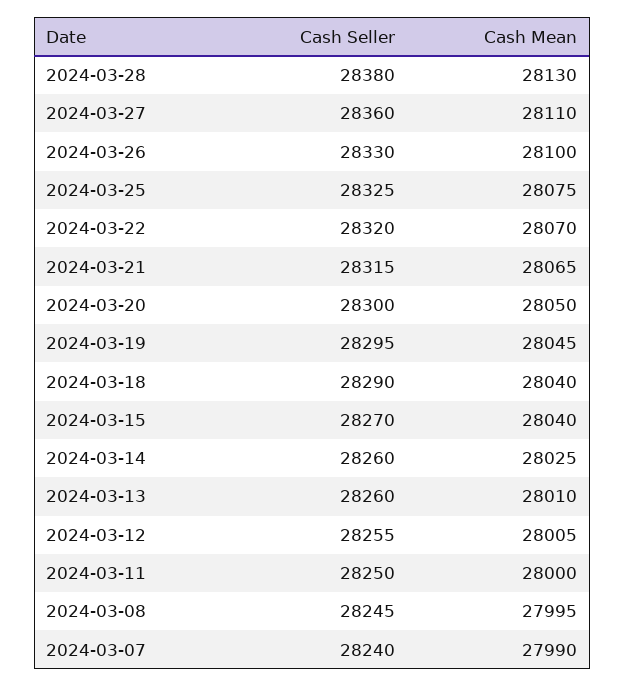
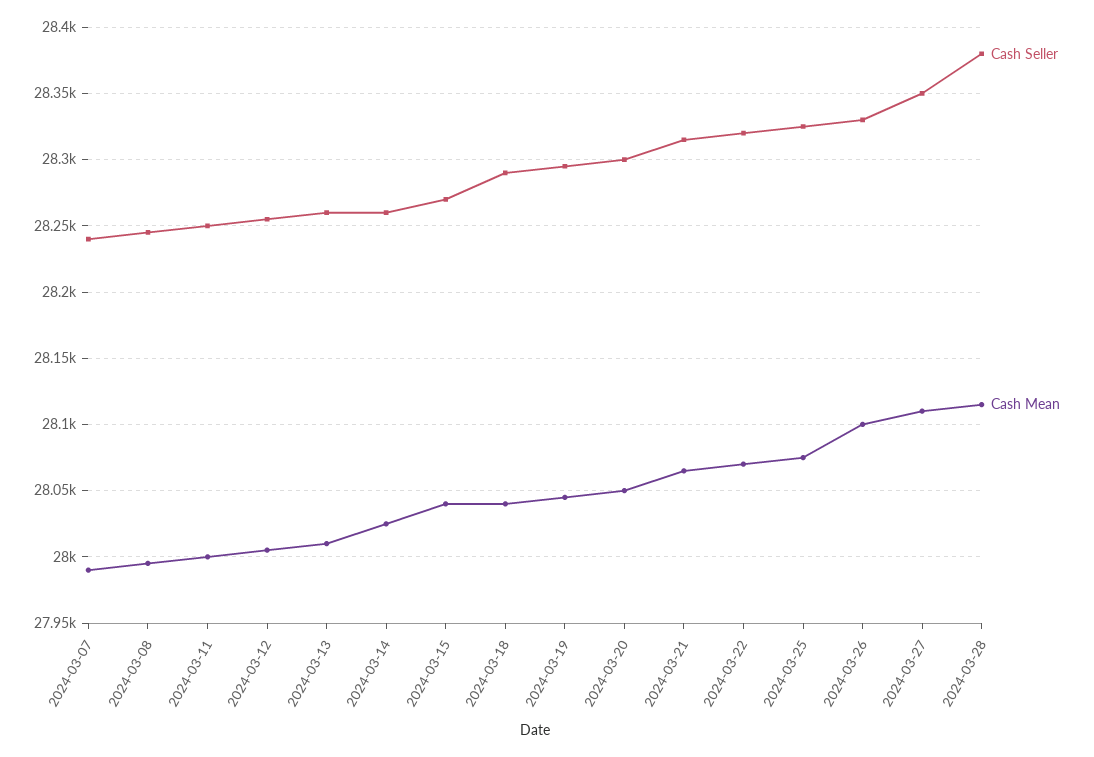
  {
    "Cash Seller": {
      "2024-03-28": 28380,
-     "2024-03-27": 28360,
+     "2024-03-27": 28350,
      "2024-03-26": 28330,
      "2024-03-25": 28325,
      "2024-03-22": 28320,
      "2024-03-21": 28315,
      "2024-03-20": 28300,
      "2024-03-19": 28295,
      "2024-03-18": 28290,
      "2024-03-15": 28270,
      "2024-03-14": 28260,
      "2024-03-13": 28260,
      "2024-03-12": 28255,
      "2024-03-11": 28250,
      "2024-03-08": 28245,
      "2024-03-07": 28240
    },
    "Cash Mean": {
-     "2024-03-28": 28130,
+     "2024-03-28": 28115,
      "2024-03-27": 28110,
      "2024-03-26": 28100,
      "2024-03-25": 28075,
      "2024-03-22": 28070,
      "2024-03-21": 28065,
      "2024-03-20": 28050,
      "2024-03-19": 28045,
      "2024-03-18": 28040,
      "2024-03-15": 28040,
      "2024-03-14": 28025,
      "2024-03-13": 28010,
      "2024-03-12": 28005,
      "2024-03-11": 28000,
      "2024-03-08": 27995,
      "2024-03-07": 27990
    }
  }

